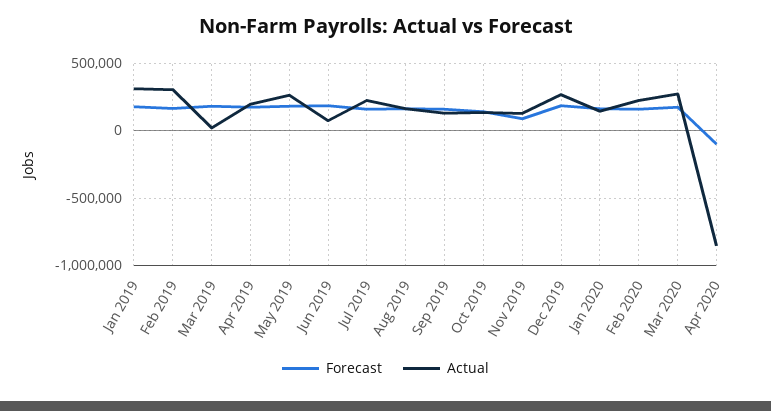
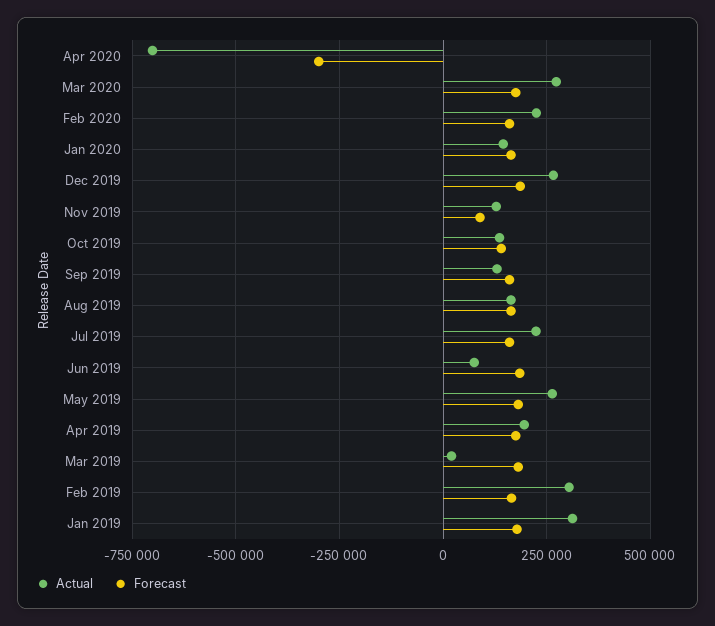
  {
    "Forecast": {
      "Jan 2019": 175000,
      "Feb 2019": 175000,
      "Mar 2019": 175000,
      "Apr 2019": 175000,
      "May 2019": 175000,
      "Jun 2019": 175000,
      "Jul 2019": 150000,
      "Aug 2019": 175000,
      "Sep 2019": 150000,
      "Oct 2019": 150000,
      "Nov 2019": 100000,
      "Dec 2019": 175000,
      "Jan 2020": 175000,
      "Feb 2020": 150000,
      "Mar 2020": 175000,
-     "Apr 2020": -100000
+     "Apr 2020": -300000
    },
    "Actual": {
      "Jan 2019": 300000,
      "Feb 2019": 300000,
      "Mar 2019": 25000,
      "Apr 2019": 200000,
      "May 2019": 275000,
      "Jun 2019": 75000,
      "Jul 2019": 225000,
      "Aug 2019": 175000,
      "Sep 2019": 125000,
      "Oct 2019": 125000,
      "Nov 2019": 125000,
      "Dec 2019": 275000,
      "Jan 2020": 150000,
      "Feb 2020": 225000,
      "Mar 2020": 275000,
-     "Apr 2020": -850000
+     "Apr 2020": -700000
    }
  }

